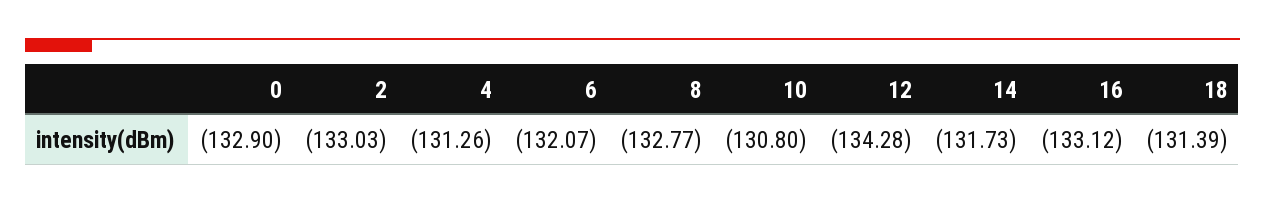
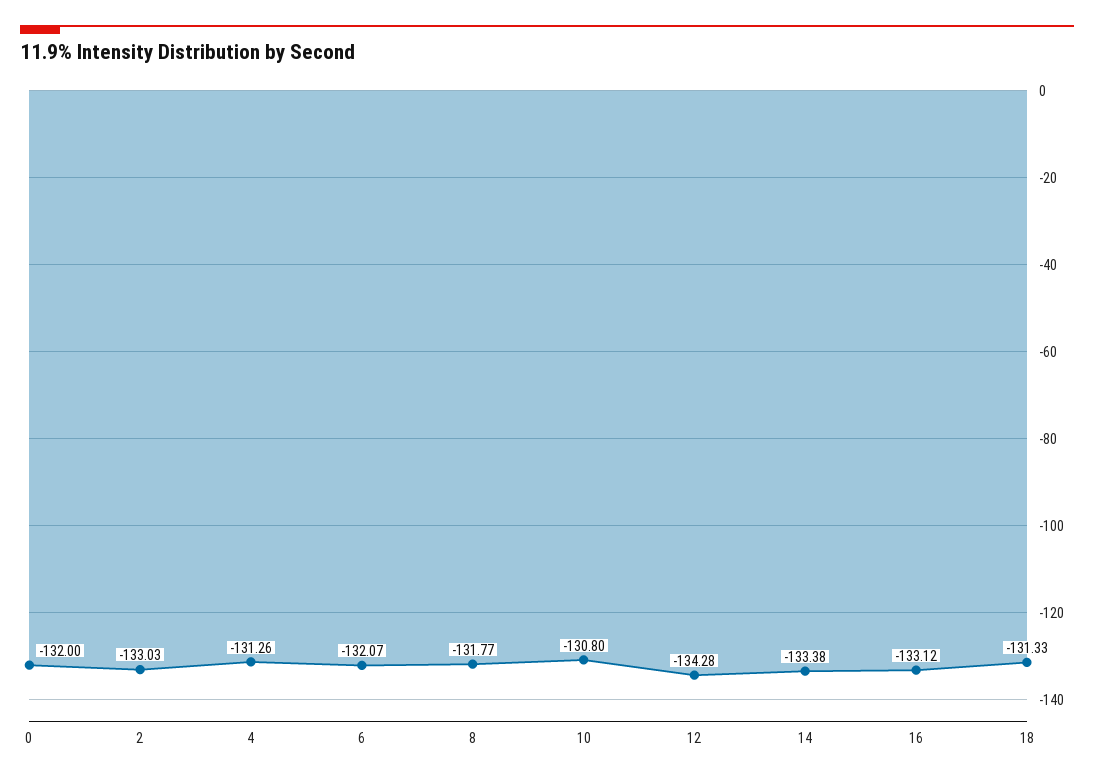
  {
-   "0": -132.9,
+   "0": -132,
    "2": -133.03,
    "4": -131.26,
    "6": -132.07,
-   "8": -132.77,
+   "8": -131.77,
    "10": -130.8,
    "12": -134.28,
-   "14": -131.73,
+   "14": -133.38,
    "16": -133.12,
-   "18": -131.39
+   "18": -131.33
  }

